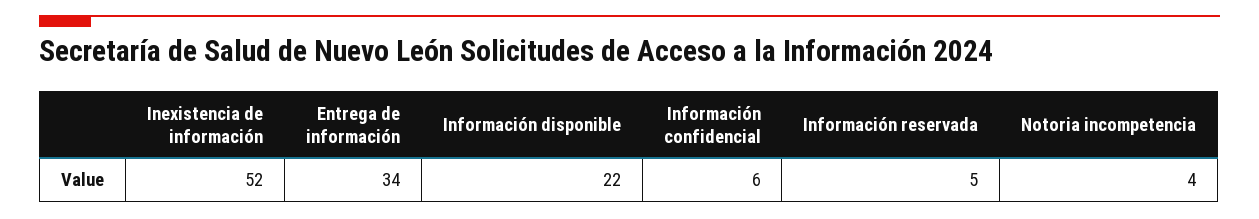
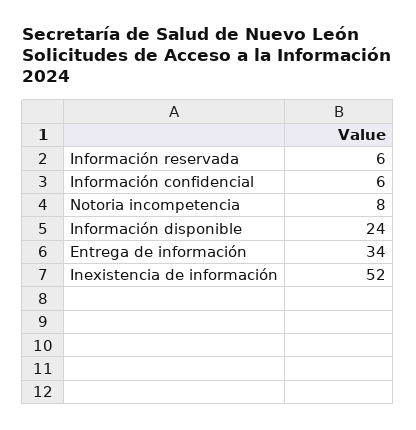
  {
    "Inexistencia de información": 52,
    "Entrega de información": 34,
-   "Información disponible": 22,
+   "Información disponible": 24,
    "Información confidencial": 6,
-   "Información reservada": 5,
+   "Información reservada": 6,
-   "Notoria incompetencia": 4
+   "Notoria incompetencia": 8
  }

